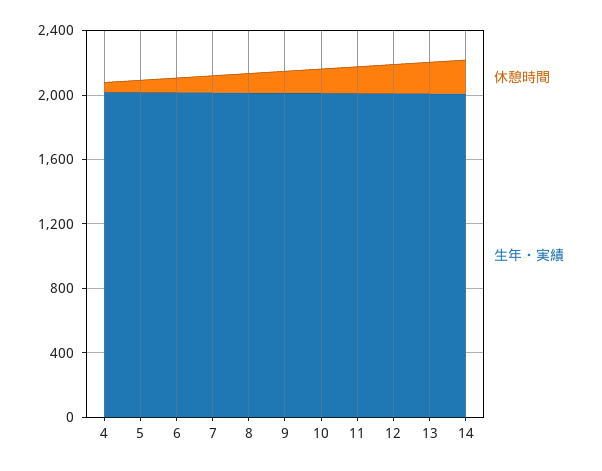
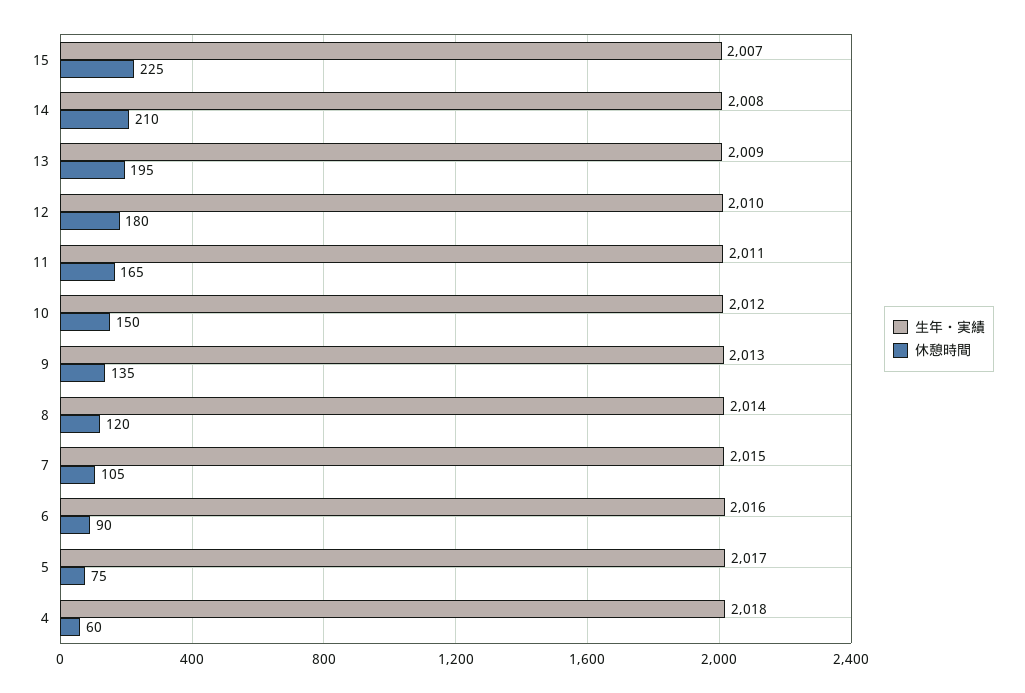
  {
    "休憩時間": {
      "4": 60,
      "5": 75,
      "6": 90,
      "7": 105,
      "8": 120,
      "9": 135,
      "10": 150,
      "11": 165,
      "12": 180,
      "13": 195,
-     "14": 210
+     "14": 210,
+     "15": 225
    },
    "生年・実績": {
      "4": 2018,
      "5": 2017,
      "6": 2016,
      "7": 2015,
      "8": 2014,
      "9": 2013,
      "10": 2012,
      "11": 2011,
      "12": 2010,
      "13": 2009,
-     "14": 2008
+     "14": 2008,
+     "15": 2007
    }
  }

